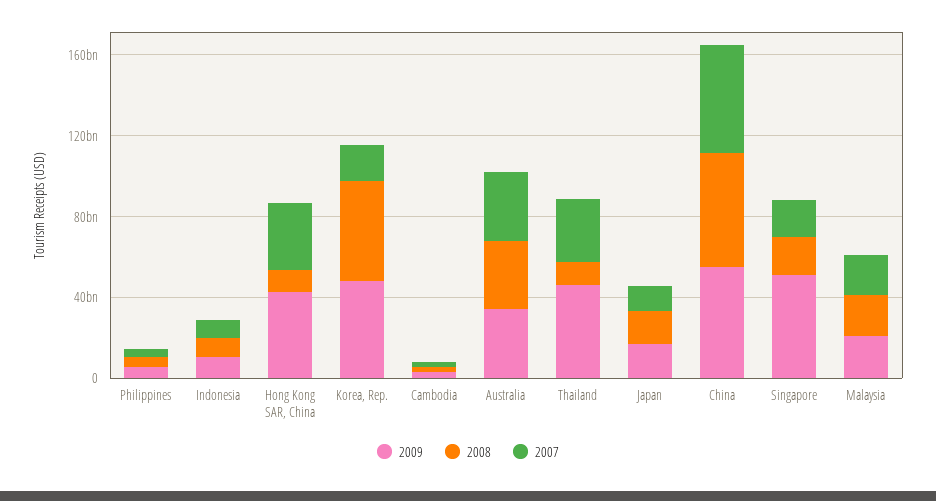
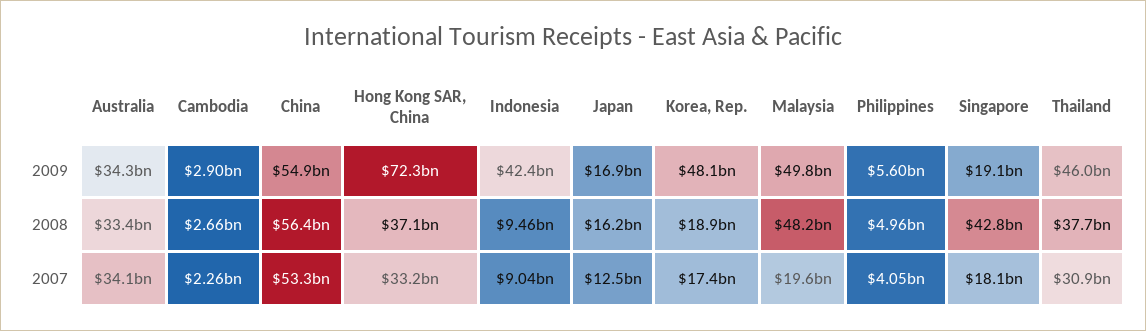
  {
    "2009": {
      "Philippines": 5600000000,
-     "Indonesia": 10000000000,
+     "Indonesia": 42400000000,
-     "Hong Kong SAR, China": 40000000000,
+     "Hong Kong SAR, China": 72300000000,
      "Korea, Rep.": 48100000000,
      "Cambodia": 2900000000,
      "Australia": 34300000000,
      "Thailand": 46000000000,
      "Japan": 16900000000,
      "China": 54900000000,
-     "Singapore": 50000000000,
+     "Singapore": 19100000000,
-     "Malaysia": 20000000000
+     "Malaysia": 49800000000
    },
    "2008": {
      "Philippines": 4960000000,
      "Indonesia": 9460000000,
-     "Hong Kong SAR, China": 10000000000,
+     "Hong Kong SAR, China": 37100000000,
-     "Korea, Rep.": 50000000000,
+     "Korea, Rep.": 18900000000,
      "Cambodia": 2660000000,
      "Australia": 33400000000,
-     "Thailand": 10000000000,
+     "Thailand": 37700000000,
      "Japan": 16200000000,
      "China": 56400000000,
-     "Singapore": 20000000000,
+     "Singapore": 42800000000,
-     "Malaysia": 20000000000
+     "Malaysia": 48200000000
    },
    "2007": {
      "Philippines": 4050000000,
      "Indonesia": 9040000000,
      "Hong Kong SAR, China": 33200000000,
      "Korea, Rep.": 17400000000,
      "Cambodia": 2260000000,
      "Australia": 34100000000,
      "Thailand": 30900000000,
      "Japan": 12500000000,
      "China": 53300000000,
      "Singapore": 18100000000,
      "Malaysia": 19600000000
    }
  }

